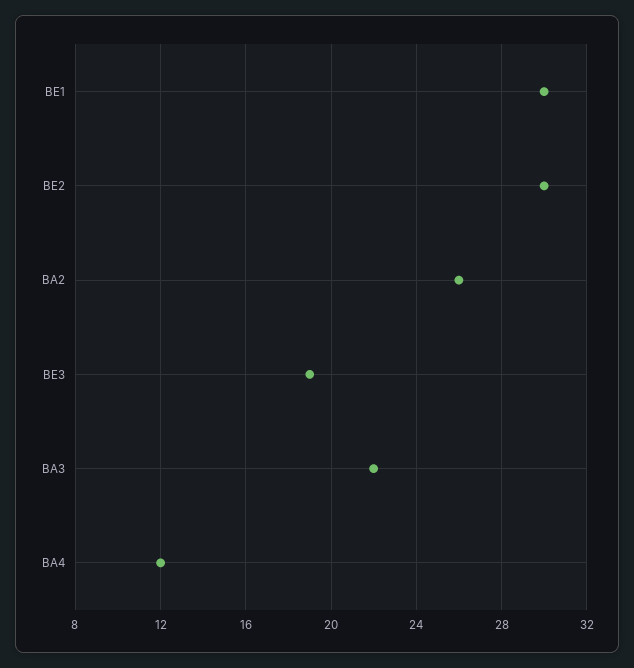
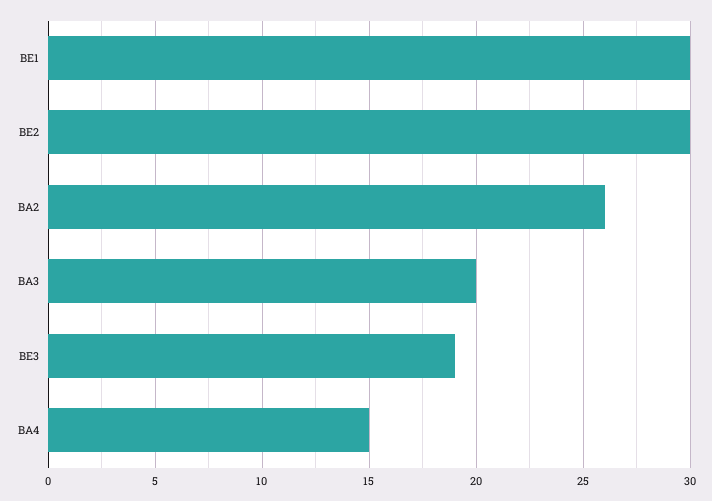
  {
    "BE1": 30,
    "BE2": 30,
    "BA2": 26,
    "BE3": 19,
-   "BA3": 22,
+   "BA3": 20,
-   "BA4": 12
+   "BA4": 15
  }

